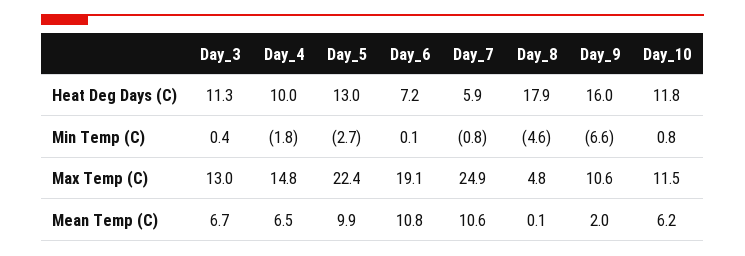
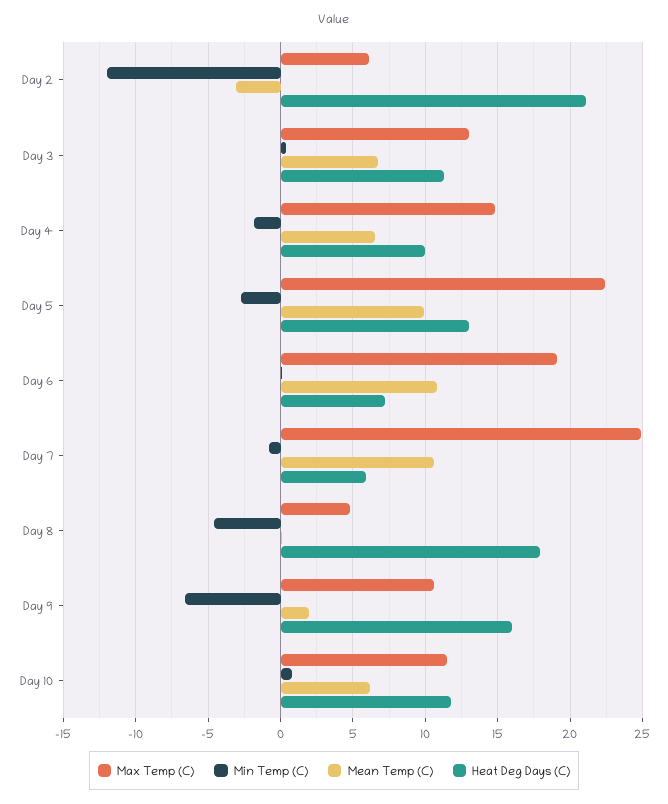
  {
    "Heat Deg Days (C)": {
      "Day_3": 11.3,
      "Day_4": 10,
      "Day_5": 13,
      "Day_6": 7.2,
      "Day_7": 5.9,
      "Day_8": 17.9,
      "Day_9": 16,
-     "Day_10": 11.8
+     "Day_10": 11.8,
+     "Day 2": 21
    },
    "Min Temp (C)": {
      "Day_3": 0.4,
      "Day_4": -1.8,
      "Day_5": -2.7,
      "Day_6": 0.1,
      "Day_7": -0.8,
      "Day_8": -4.6,
      "Day_9": -6.6,
-     "Day_10": 0.8
+     "Day_10": 0.8,
+     "Day 2": -12
    },
    "Max Temp (C)": {
      "Day_3": 13,
      "Day_4": 14.8,
      "Day_5": 22.4,
      "Day_6": 19.1,
      "Day_7": 24.9,
      "Day_8": 4.8,
      "Day_9": 10.6,
-     "Day_10": 11.5
+     "Day_10": 11.5,
+     "Day 2": 6
    },
    "Mean Temp (C)": {
      "Day_3": 6.7,
      "Day_4": 6.5,
      "Day_5": 9.9,
      "Day_6": 10.8,
      "Day_7": 10.6,
      "Day_8": 0.1,
      "Day_9": 2,
-     "Day_10": 6.2
+     "Day_10": 6.2,
+     "Day 2": -3
    }
  }

